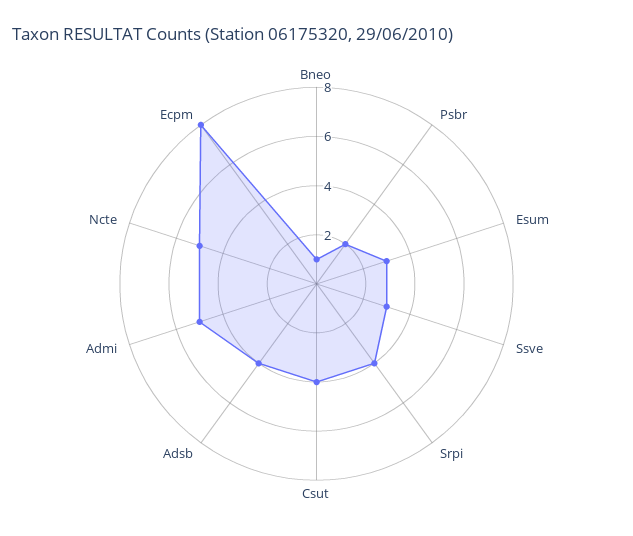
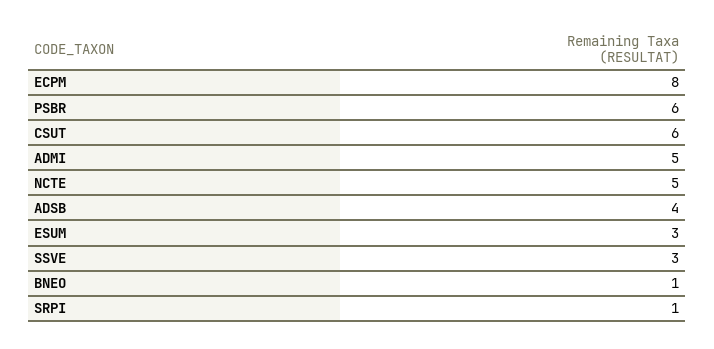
  {
    "Bneo": 1,
-   "Psbr": 2,
+   "Psbr": 6,
    "Esum": 3,
    "Ssve": 3,
-   "Srpi": 4,
+   "Srpi": 1,
-   "Csut": 4,
+   "Csut": 6,
    "Adsb": 4,
    "Admi": 5,
    "Ncte": 5,
    "Ecpm": 8
  }

